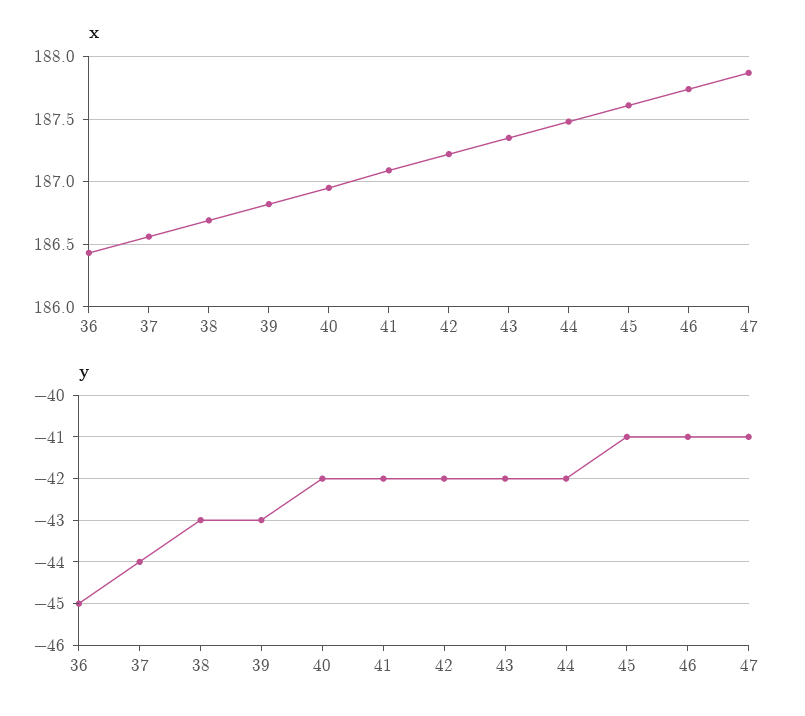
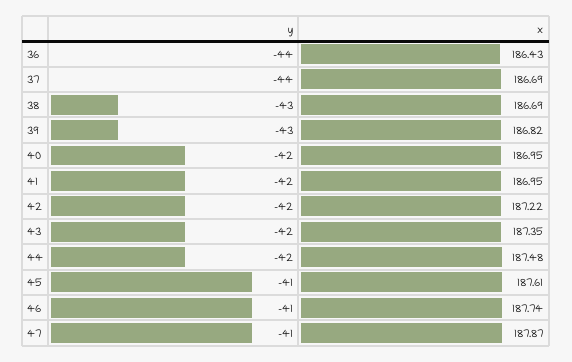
  {
    "x": {
      "36": 186.43,
-     "37": 186.55,
+     "37": 186.69,
      "38": 186.69,
      "39": 186.82,
      "40": 186.95,
-     "41": 187.1,
+     "41": 186.95,
      "42": 187.22,
      "43": 187.35,
      "44": 187.48,
      "45": 187.61,
      "46": 187.74,
      "47": 187.87
    },
    "y": {
-     "36": -45,
+     "36": -44,
      "37": -44,
      "38": -43,
      "39": -43,
      "40": -42,
      "41": -42,
      "42": -42,
      "43": -42,
      "44": -42,
      "45": -41,
      "46": -41,
      "47": -41
    }
  }

